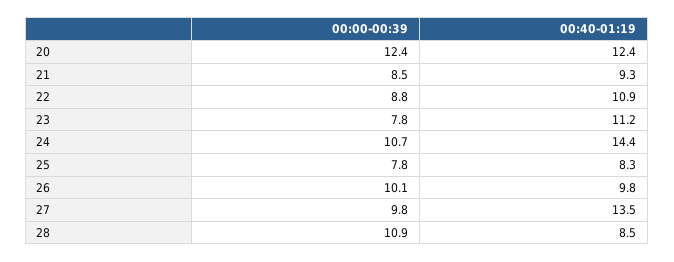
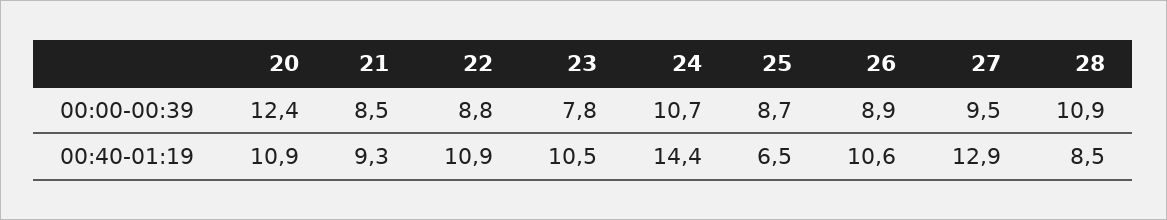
  {
    "00:00-00:39": {
      "20": 12.4,
      "21": 8.5,
      "22": 8.8,
      "23": 7.8,
      "24": 10.7,
-     "25": 7.8,
+     "25": 8.7,
-     "26": 10.1,
+     "26": 8.9,
-     "27": 9.8,
+     "27": 9.5,
      "28": 10.9
    },
    "00:40-01:19": {
-     "20": 12.4,
+     "20": 10.9,
      "21": 9.3,
      "22": 10.9,
-     "23": 11.2,
+     "23": 10.5,
      "24": 14.4,
-     "25": 8.3,
+     "25": 6.5,
-     "26": 9.8,
+     "26": 10.6,
-     "27": 13.5,
+     "27": 12.9,
      "28": 8.5
    }
  }

